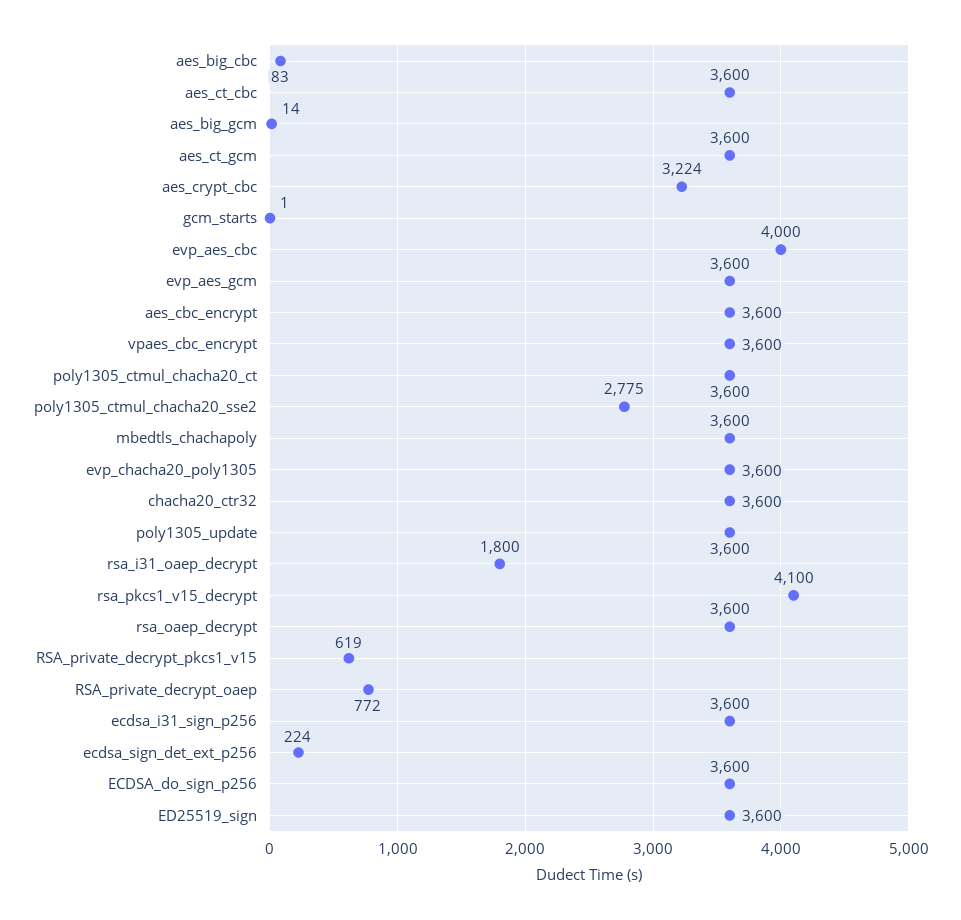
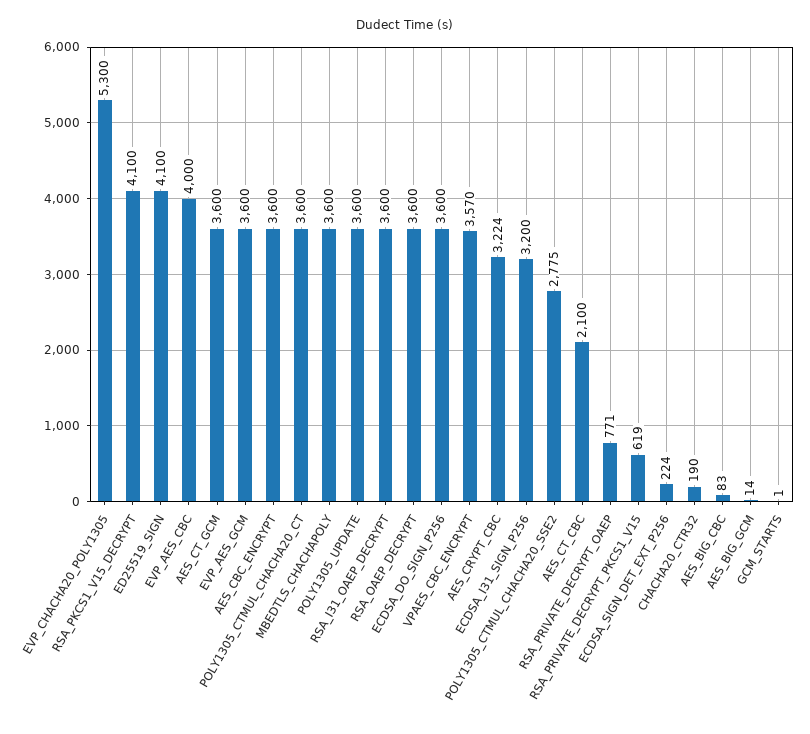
  {
    "aes_big_cbc": 83,
-   "aes_ct_cbc": 3600,
+   "aes_ct_cbc": 2100,
    "aes_big_gcm": 14,
    "aes_ct_gcm": 3600,
    "aes_crypt_cbc": 3224,
    "gcm_starts": 1,
    "evp_aes_cbc": 4000,
    "evp_aes_gcm": 3600,
    "aes_cbc_encrypt": 3600,
-   "vpaes_cbc_encrypt": 3600,
+   "vpaes_cbc_encrypt": 3570,
    "poly1305_ctmul_chacha20_ct": 3600,
    "poly1305_ctmul_chacha20_sse2": 2775,
    "mbedtls_chachapoly": 3600,
-   "evp_chacha20_poly1305": 3600,
+   "evp_chacha20_poly1305": 5300,
-   "chacha20_ctr32": 3600,
+   "chacha20_ctr32": 190,
    "poly1305_update": 3600,
-   "rsa_i31_oaep_decrypt": 1800,
+   "rsa_i31_oaep_decrypt": 3600,
    "rsa_pkcs1_v15_decrypt": 4100,
    "rsa_oaep_decrypt": 3600,
    "RSA_private_decrypt_pkcs1_v15": 619,
-   "RSA_private_decrypt_oaep": 772,
+   "RSA_private_decrypt_oaep": 771,
-   "ecdsa_i31_sign_p256": 3600,
+   "ecdsa_i31_sign_p256": 3200,
    "ecdsa_sign_det_ext_p256": 224,
    "ECDSA_do_sign_p256": 3600,
-   "ED25519_sign": 3600
+   "ED25519_sign": 4100
  }

